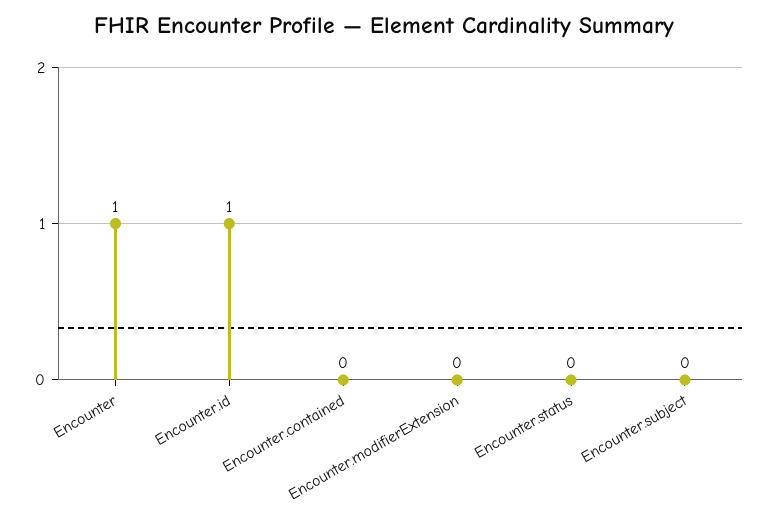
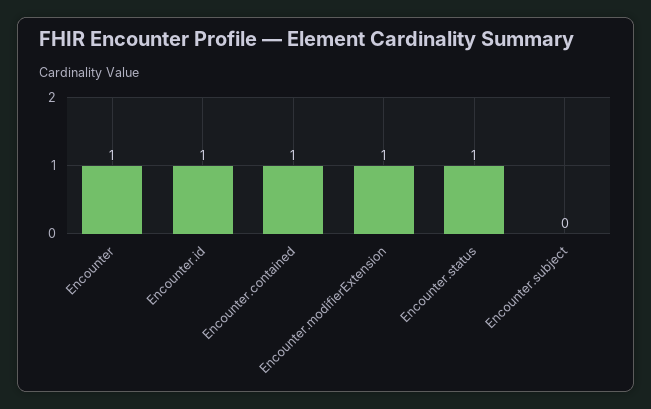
  {
    "Encounter": 1,
    "Encounter.id": 1,
-   "Encounter.contained": 0,
+   "Encounter.contained": 1,
-   "Encounter.modifierExtension": 0,
+   "Encounter.modifierExtension": 1,
-   "Encounter.status": 0,
+   "Encounter.status": 1,
    "Encounter.subject": 0
  }

